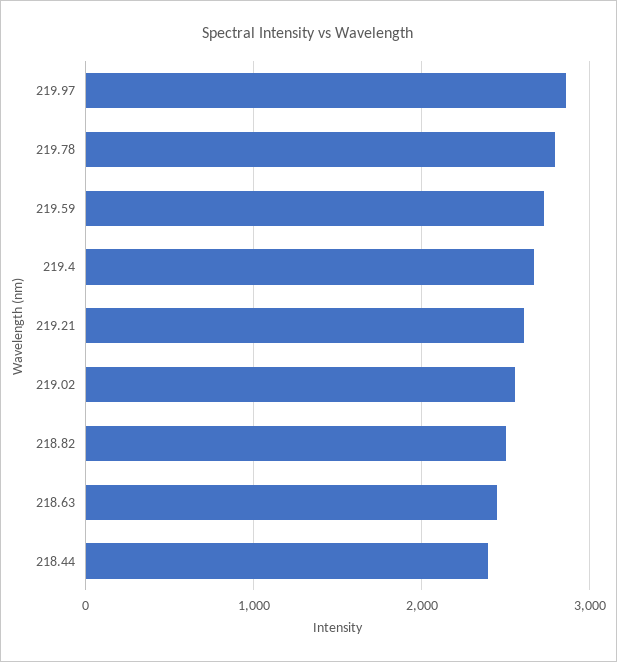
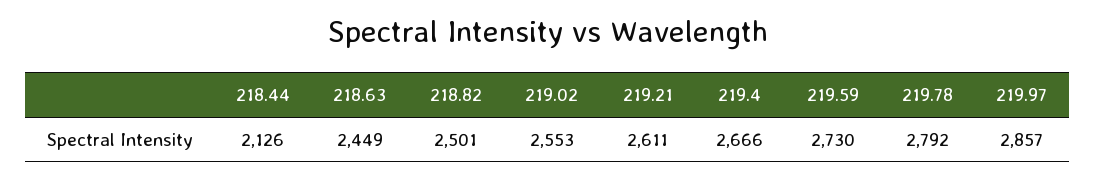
  {
    "219.97": 2857,
    "219.78": 2792,
    "219.59": 2730,
    "219.4": 2666,
    "219.21": 2611,
    "219.02": 2553,
    "218.82": 2501,
    "218.63": 2449,
-   "218.44": 2400
+   "218.44": 2126
  }

